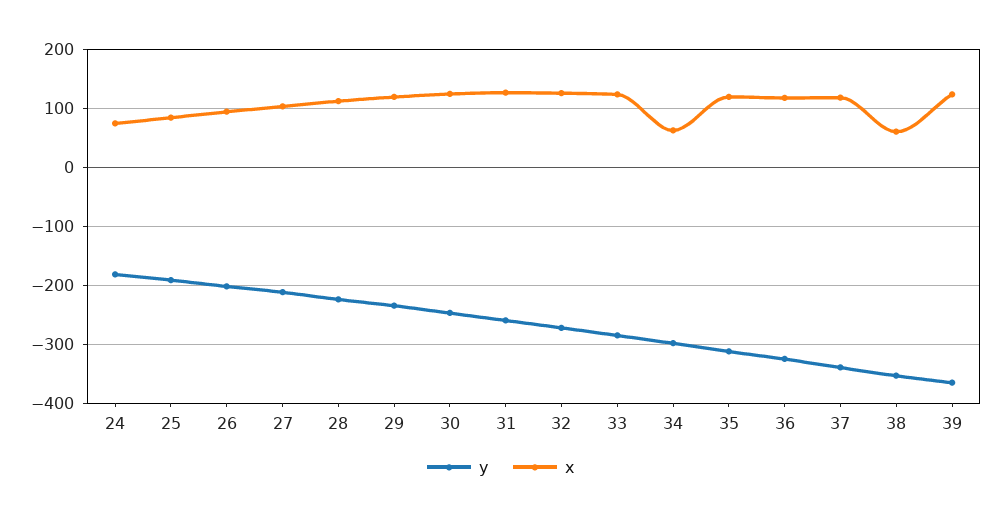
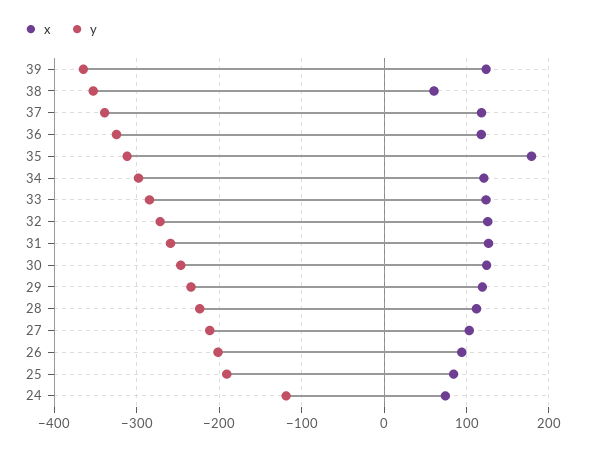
  {
    "y": {
-     "24": -180,
+     "24": -120,
      "25": -190,
      "26": -200,
      "27": -210,
      "28": -220,
      "29": -230,
      "30": -250,
      "31": -260,
      "32": -270,
      "33": -280,
      "34": -300,
      "35": -310,
      "36": -320,
      "37": -340,
      "38": -350,
      "39": -360
    },
    "x": {
      "24": 70,
      "25": 80,
      "26": 90,
      "27": 100,
      "28": 110,
      "29": 120,
      "30": 120,
      "31": 130,
      "32": 130,
      "33": 120,
-     "34": 60,
+     "34": 120,
-     "35": 120,
+     "35": 180,
      "36": 120,
      "37": 120,
      "38": 60,
      "39": 120
    }
  }

